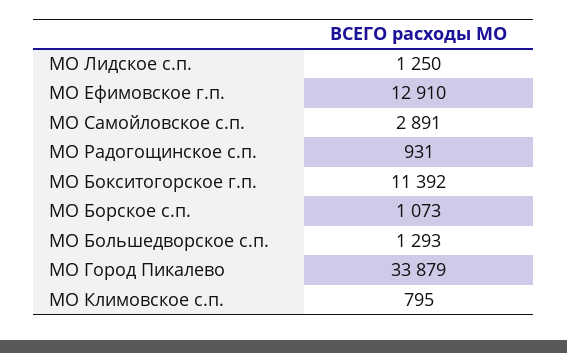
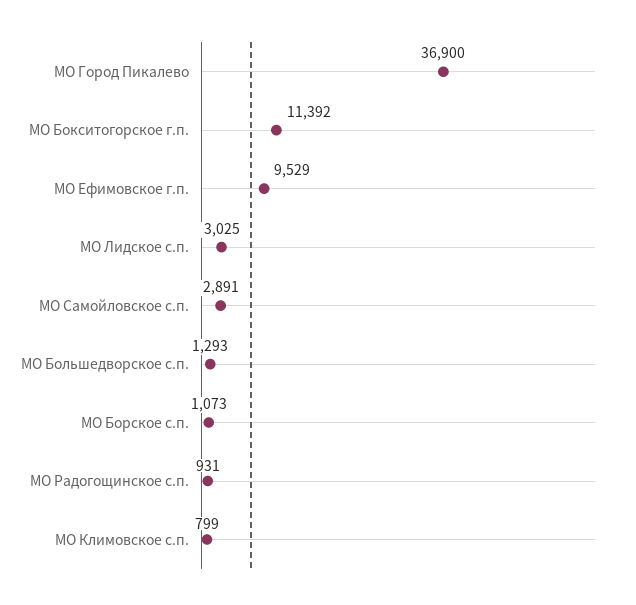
  {
-   "МО Лидское с.п.": 1250,
+   "МО Лидское с.п.": 3025,
-   "МО Ефимовское г.п.": 12910,
+   "МО Ефимовское г.п.": 9529,
    "МО Самойловское с.п.": 2891,
    "МО Радогощинское с.п.": 931,
    "МО Бокситогорское г.п.": 11392,
    "МО Борское с.п.": 1073,
    "МО Большедворское с.п.": 1293,
-   "МО Город Пикалево": 33879,
+   "МО Город Пикалево": 36900,
-   "МО Климовское с.п.": 795
+   "МО Климовское с.п.": 799
  }

